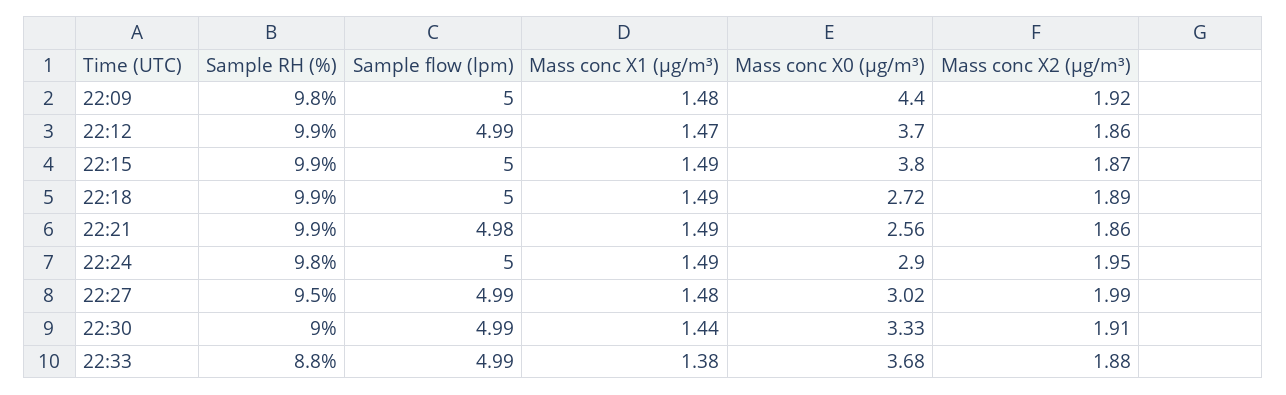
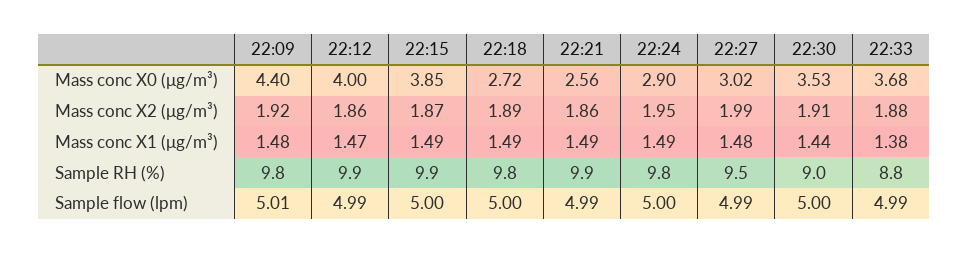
  {
    "Sample RH (%)": {
      "22:09": 9.8,
      "22:12": 9.9,
      "22:15": 9.9,
-     "22:18": 9.9,
+     "22:18": 9.8,
      "22:21": 9.9,
      "22:24": 9.8,
      "22:27": 9.5,
      "22:30": 9,
      "22:33": 8.8
    },
    "Sample flow (lpm)": {
-     "22:09": 5,
+     "22:09": 5.01,
      "22:12": 4.99,
      "22:15": 5,
      "22:18": 5,
-     "22:21": 4.98,
+     "22:21": 4.99,
      "22:24": 5,
      "22:27": 4.99,
-     "22:30": 4.99,
+     "22:30": 5,
      "22:33": 4.99
    },
    "Mass conc X1 (μg/m³)": {
      "22:09": 1.48,
      "22:12": 1.47,
      "22:15": 1.49,
      "22:18": 1.49,
      "22:21": 1.49,
      "22:24": 1.49,
      "22:27": 1.48,
      "22:30": 1.44,
      "22:33": 1.38
    },
    "Mass conc X0 (μg/m³)": {
      "22:09": 4.4,
-     "22:12": 3.7,
+     "22:12": 4,
-     "22:15": 3.8,
+     "22:15": 3.85,
      "22:18": 2.72,
      "22:21": 2.56,
      "22:24": 2.9,
      "22:27": 3.02,
-     "22:30": 3.33,
+     "22:30": 3.53,
      "22:33": 3.68
    },
    "Mass conc X2 (μg/m³)": {
      "22:09": 1.92,
      "22:12": 1.86,
      "22:15": 1.87,
      "22:18": 1.89,
      "22:21": 1.86,
      "22:24": 1.95,
      "22:27": 1.99,
      "22:30": 1.91,
      "22:33": 1.88
    }
  }

